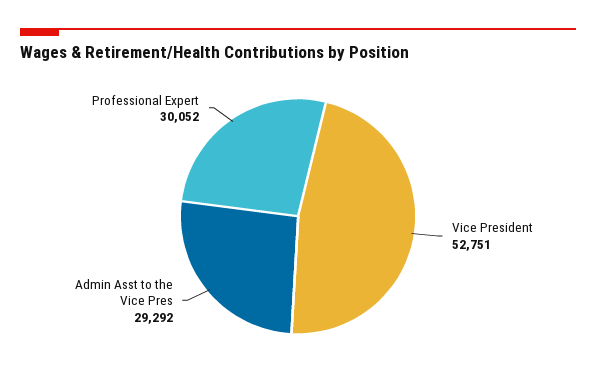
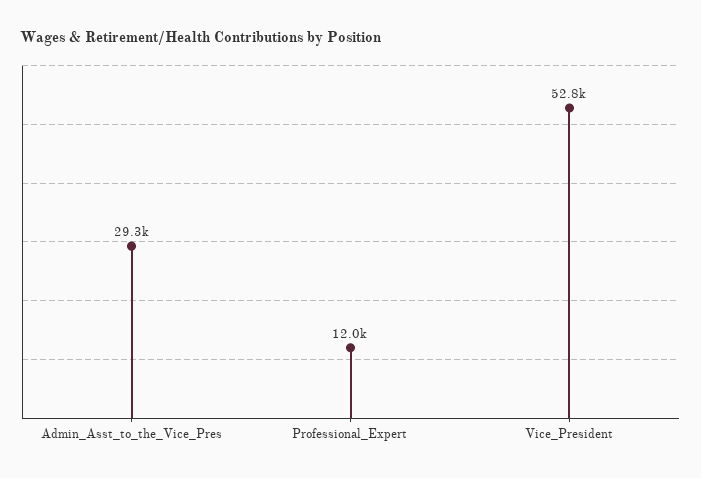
  {
    "Vice President": 52751,
    "Admin Asst to the Vice Pres": 29292,
-   "Professional Expert": 30052
+   "Professional Expert": 12000
  }

